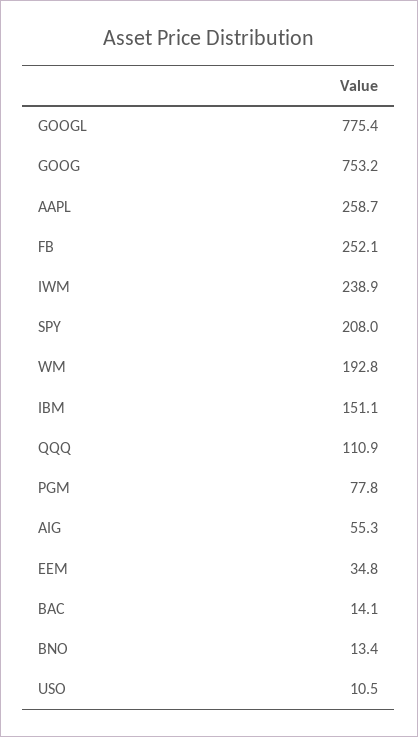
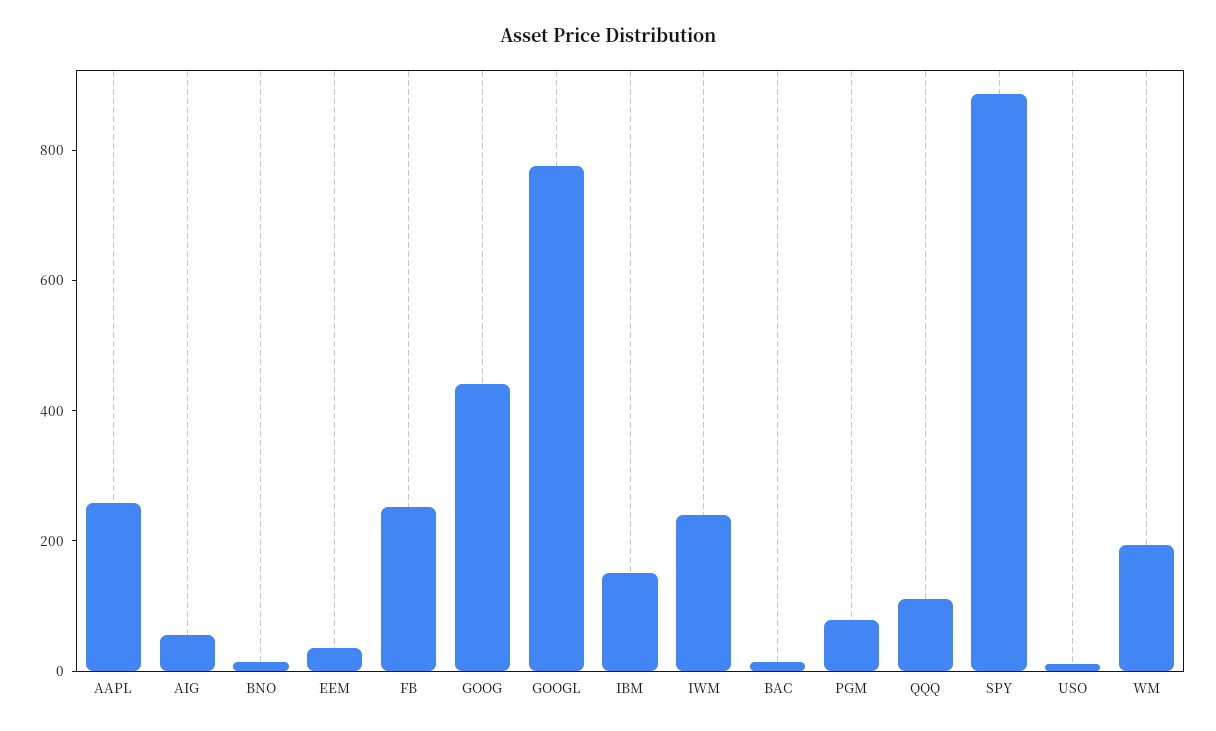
  {
    "GOOGL": 775.4,
-   "GOOG": 753.2,
+   "GOOG": 450,
    "AAPL": 258.7,
    "FB": 252.1,
    "IWM": 238.9,
-   "SPY": 208,
+   "SPY": 900,
    "WM": 192.8,
    "IBM": 151.1,
    "QQQ": 110.9,
    "PGM": 77.8,
    "AIG": 55.3,
    "EEM": 34.8,
    "BAC": 14.1,
    "BNO": 13.4,
    "USO": 10.5
  }

